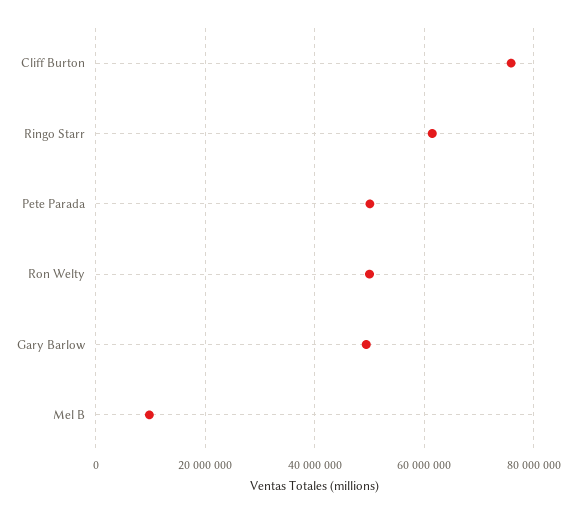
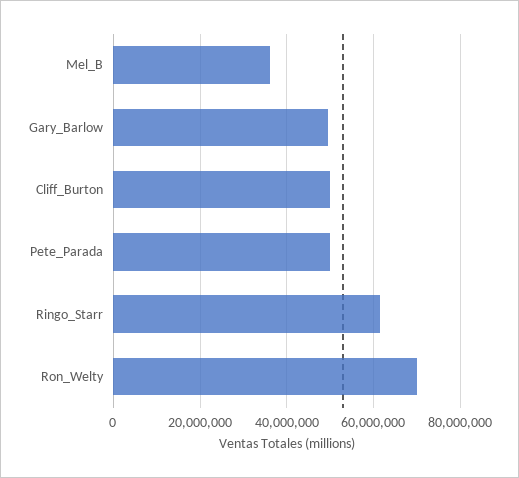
  {
-   "Cliff Burton": 76000000,
+   "Cliff Burton": 50000000,
    "Ringo Starr": 62000000,
    "Pete Parada": 50000000,
-   "Ron Welty": 50000000,
+   "Ron Welty": 70000000,
    "Gary Barlow": 50000000,
-   "Mel B": 10000000
+   "Mel B": 36000000
  }

